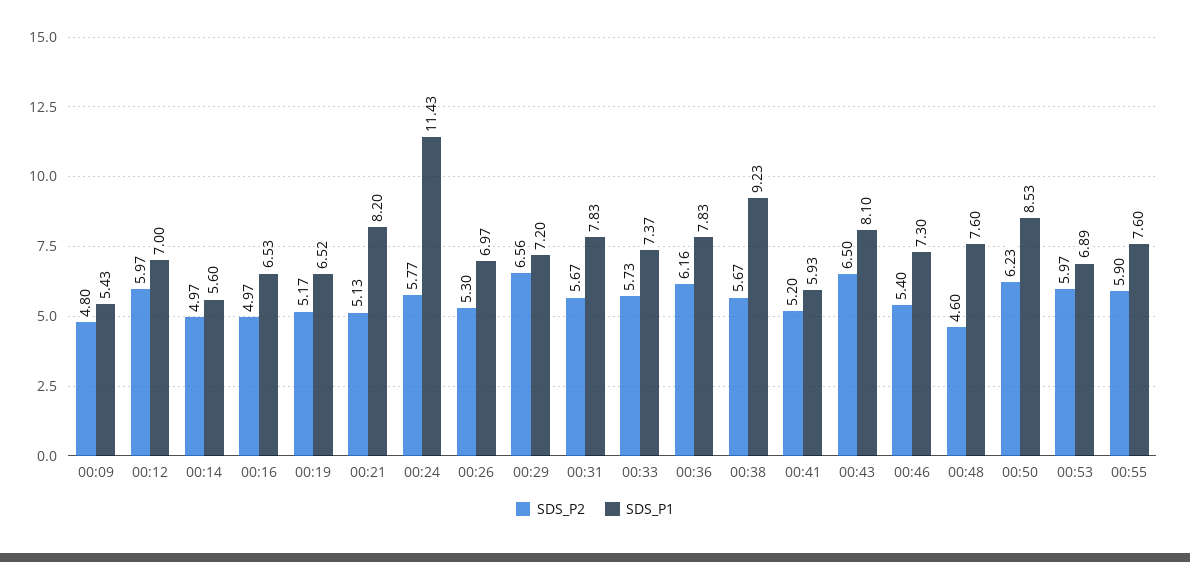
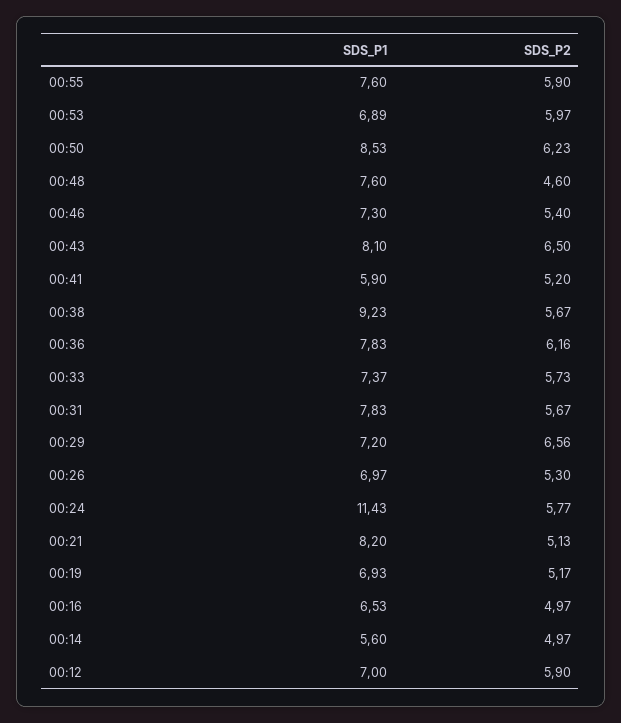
  {
    "SDS_P2": {
-     "00:09": 4.8,
-     "00:12": 5.97,
+     "00:12": 5.9,
      "00:14": 4.97,
      "00:16": 4.97,
      "00:19": 5.17,
      "00:21": 5.13,
      "00:24": 5.77,
      "00:26": 5.3,
      "00:29": 6.56,
      "00:31": 5.67,
      "00:33": 5.73,
      "00:36": 6.16,
      "00:38": 5.67,
      "00:41": 5.2,
      "00:43": 6.5,
      "00:46": 5.4,
      "00:48": 4.6,
      "00:50": 6.23,
      "00:53": 5.97,
      "00:55": 5.9
    },
    "SDS_P1": {
-     "00:09": 5.43,
      "00:12": 7,
      "00:14": 5.6,
      "00:16": 6.53,
-     "00:19": 6.52,
+     "00:19": 6.93,
      "00:21": 8.2,
      "00:24": 11.43,
      "00:26": 6.97,
      "00:29": 7.2,
      "00:31": 7.83,
      "00:33": 7.37,
      "00:36": 7.83,
      "00:38": 9.23,
-     "00:41": 5.93,
+     "00:41": 5.9,
      "00:43": 8.1,
      "00:46": 7.3,
      "00:48": 7.6,
      "00:50": 8.53,
      "00:53": 6.89,
      "00:55": 7.6
    }
  }

